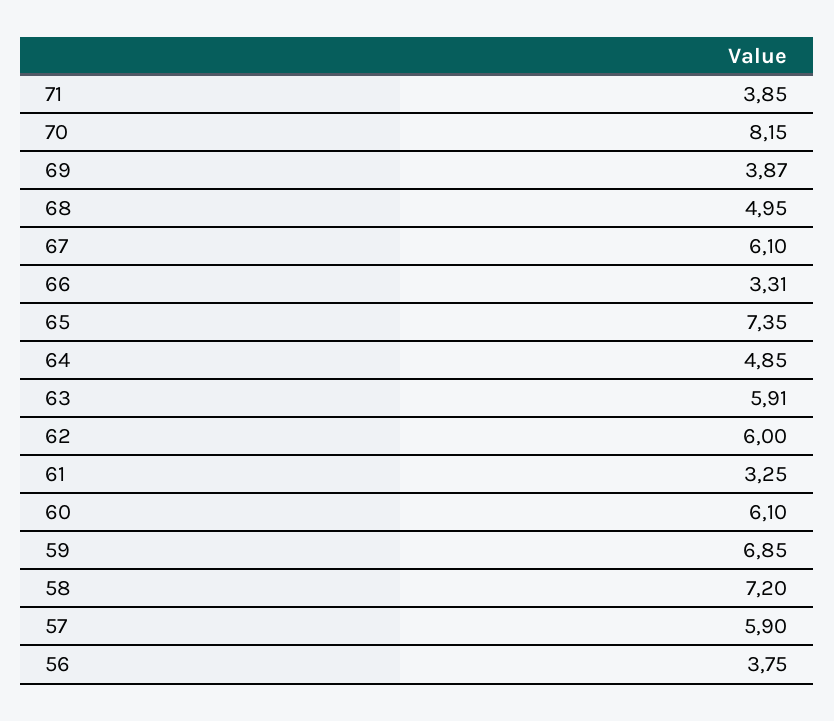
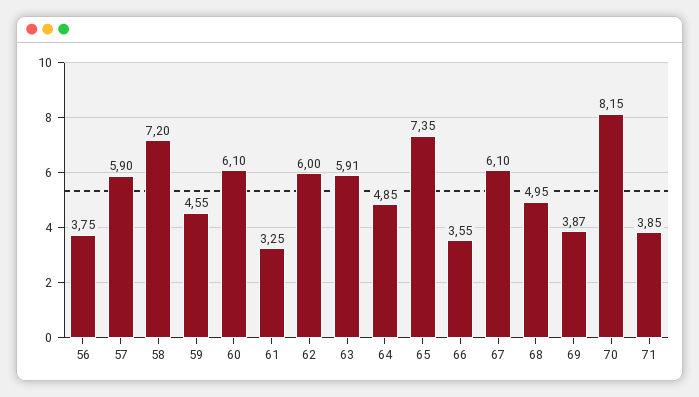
  {
    "71": 3.85,
    "70": 8.15,
    "69": 3.87,
    "68": 4.95,
    "67": 6.1,
-   "66": 3.31,
+   "66": 3.55,
    "65": 7.35,
    "64": 4.85,
    "63": 5.91,
    "62": 6,
    "61": 3.25,
    "60": 6.1,
-   "59": 6.85,
+   "59": 4.55,
    "58": 7.2,
    "57": 5.9,
    "56": 3.75
  }

